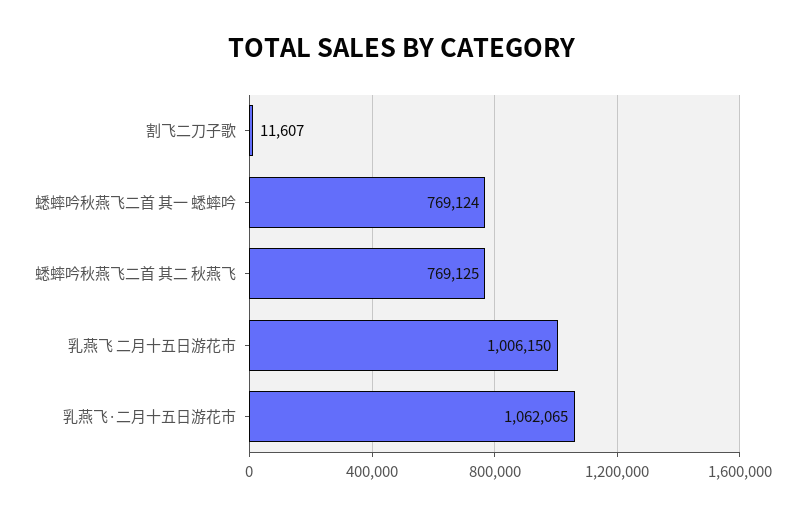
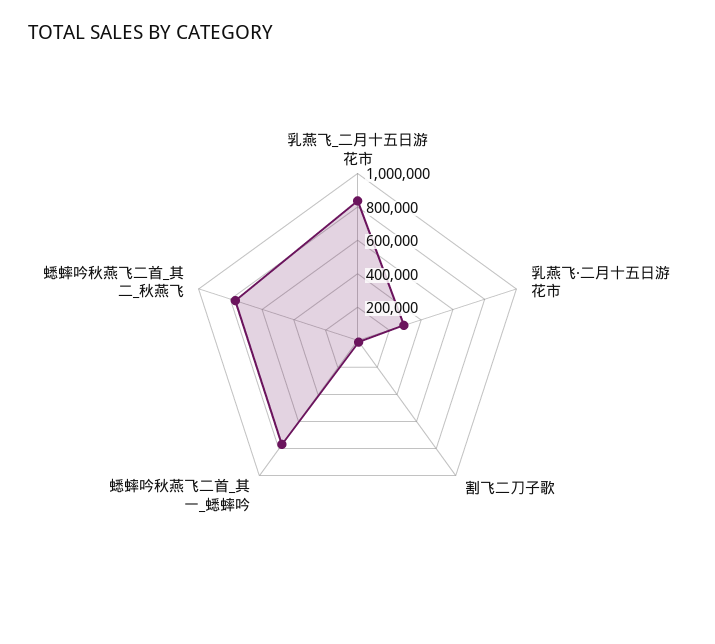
  {
    "割飞二刀子歌": 11607,
    "蟋蟀吟秋燕飞二首 其一 蟋蟀吟": 769124,
    "蟋蟀吟秋燕飞二首 其二 秋燕飞": 769125,
-   "乳燕飞 二月十五日游花市": 1006150,
+   "乳燕飞 二月十五日游花市": 850000,
-   "乳燕飞·二月十五日游花市": 1062065
+   "乳燕飞·二月十五日游花市": 300000
  }

